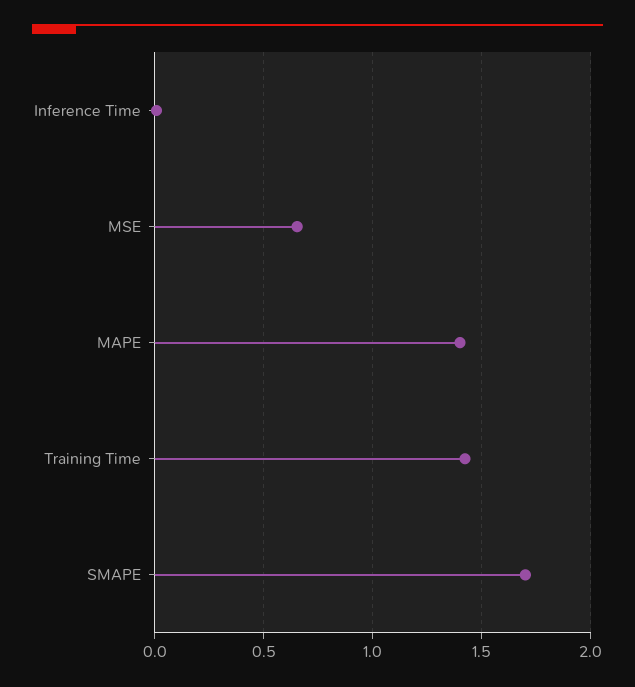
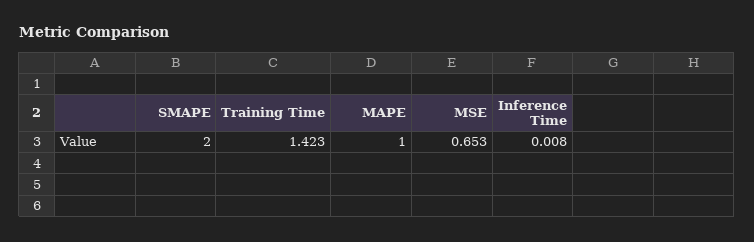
  {
    "Inference Time": 0.008,
    "MSE": 0.653,
-   "MAPE": 1.4,
+   "MAPE": 1,
    "Training Time": 1.423,
-   "SMAPE": 1.7
+   "SMAPE": 2
  }

